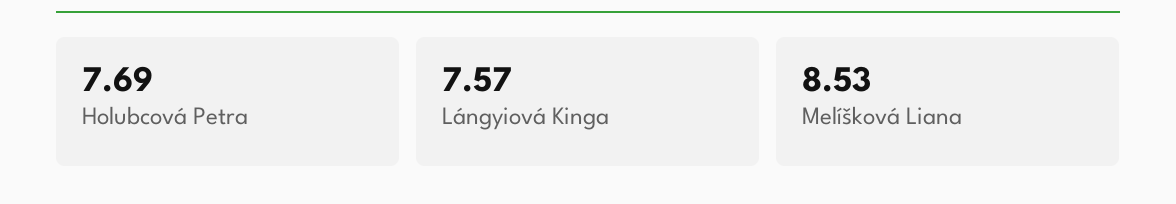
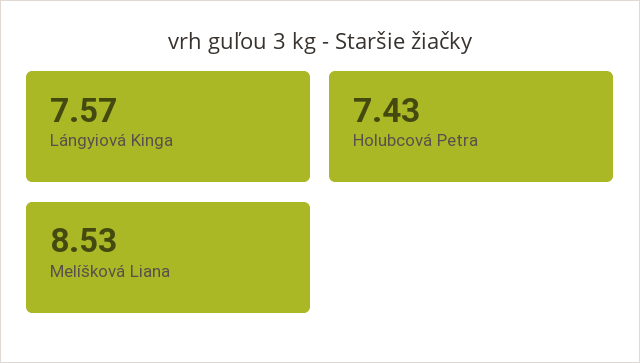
  {
-   "Holubcová Petra": 7.69,
+   "Holubcová Petra": 7.43,
    "Lángyiová Kinga": 7.57,
    "Melíšková Liana": 8.53
  }

